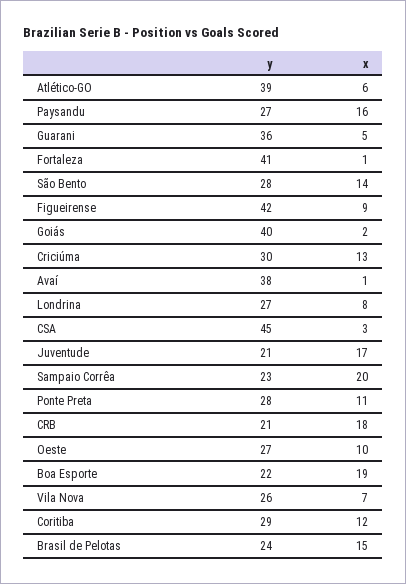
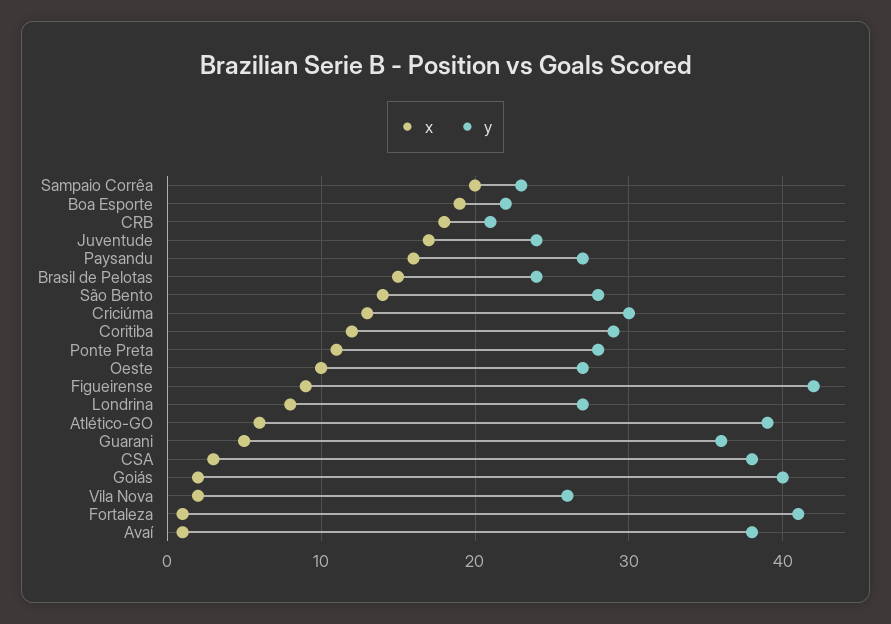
  {
    "y": {
      "Atlético-GO": 39,
      "Paysandu": 27,
      "Guarani": 36,
      "Fortaleza": 41,
      "São Bento": 28,
      "Figueirense": 42,
      "Goiás": 40,
      "Criciúma": 30,
      "Avaí": 38,
      "Londrina": 27,
-     "CSA": 45,
+     "CSA": 38,
-     "Juventude": 21,
+     "Juventude": 24,
      "Sampaio Corrêa": 23,
      "Ponte Preta": 28,
      "CRB": 21,
      "Oeste": 27,
      "Boa Esporte": 22,
      "Vila Nova": 26,
      "Coritiba": 29,
      "Brasil de Pelotas": 24
    },
    "x": {
      "Atlético-GO": 6,
      "Paysandu": 16,
      "Guarani": 5,
      "Fortaleza": 1,
      "São Bento": 14,
      "Figueirense": 9,
      "Goiás": 2,
      "Criciúma": 13,
      "Avaí": 1,
      "Londrina": 8,
      "CSA": 3,
      "Juventude": 17,
      "Sampaio Corrêa": 20,
      "Ponte Preta": 11,
      "CRB": 18,
      "Oeste": 10,
      "Boa Esporte": 19,
-     "Vila Nova": 7,
+     "Vila Nova": 2,
      "Coritiba": 12,
      "Brasil de Pelotas": 15
    }
  }

